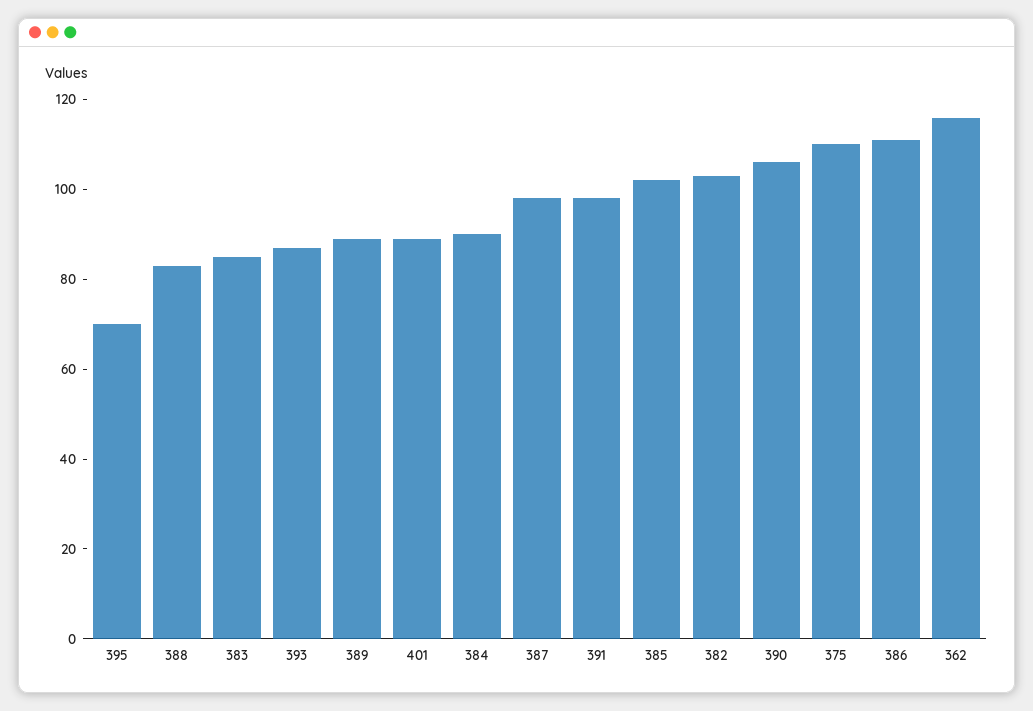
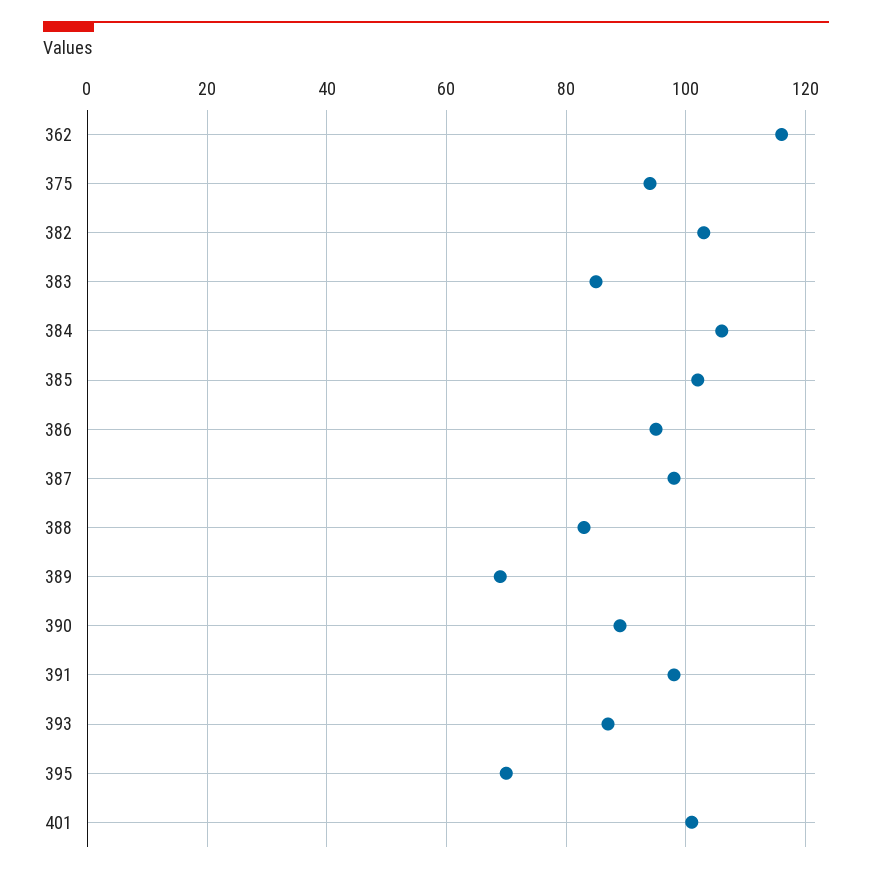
  {
    "395": 70,
    "388": 85,
    "383": 85,
    "393": 85,
-   "389": 90,
+   "389": 70,
-   "401": 90,
+   "401": 100,
-   "384": 90,
+   "384": 105,
    "387": 100,
    "391": 100,
    "385": 100,
    "382": 105,
-   "390": 105,
+   "390": 90,
-   "375": 110,
+   "375": 95,
-   "386": 110,
+   "386": 95,
    "362": 115
  }

